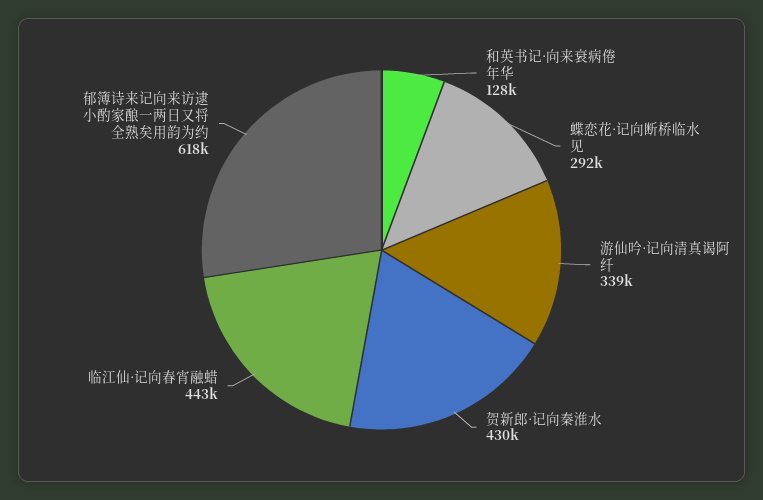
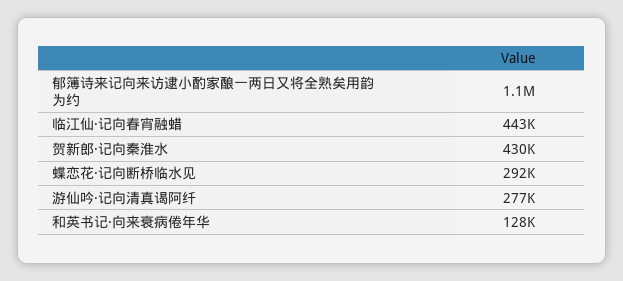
  {
    "和英书记·向来衰病倦年华": 128000,
    "蝶恋花·记向断桥临水见": 292000,
-   "游仙吟·记向清真谒阿纤": 339000,
+   "游仙吟·记向清真谒阿纤": 277000,
    "贺新郎·记向秦淮水": 430000,
    "临江仙·记向春宵融蜡": 443000,
-   "郁簿诗来记向来访逮小酌家酿一两日又将全熟矣用韵为约": 618000
+   "郁簿诗来记向来访逮小酌家酿一两日又将全熟矣用韵为约": 1100000
  }

